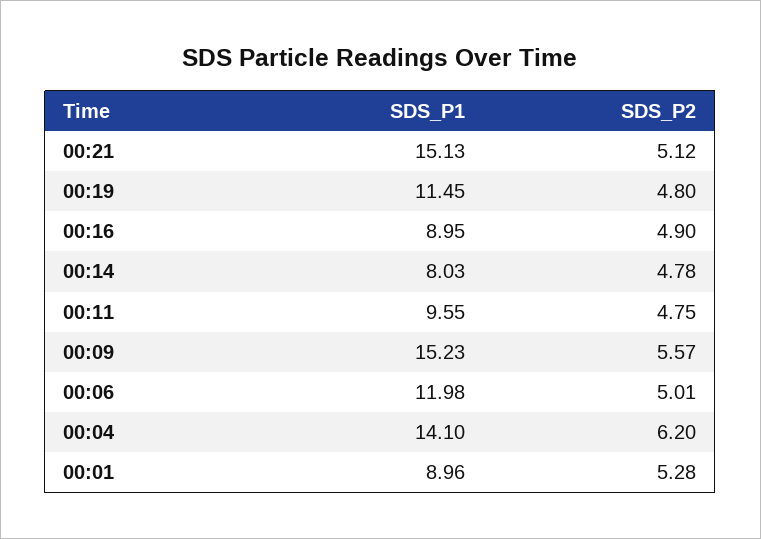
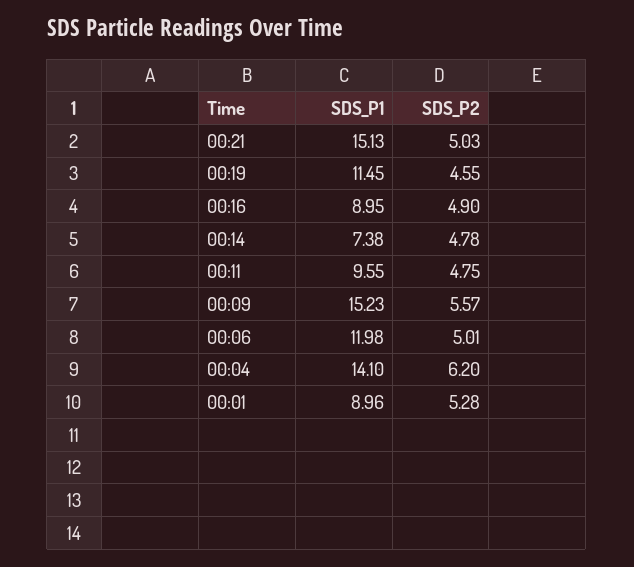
  {
    "SDS_P1": {
      "00:21": 15.13,
      "00:19": 11.45,
      "00:16": 8.95,
-     "00:14": 8.03,
+     "00:14": 7.38,
      "00:11": 9.55,
      "00:09": 15.23,
      "00:06": 11.98,
      "00:04": 14.1,
      "00:01": 8.96
    },
    "SDS_P2": {
-     "00:21": 5.12,
+     "00:21": 5.03,
-     "00:19": 4.8,
+     "00:19": 4.55,
      "00:16": 4.9,
      "00:14": 4.78,
      "00:11": 4.75,
      "00:09": 5.57,
      "00:06": 5.01,
      "00:04": 6.2,
      "00:01": 5.28
    }
  }

